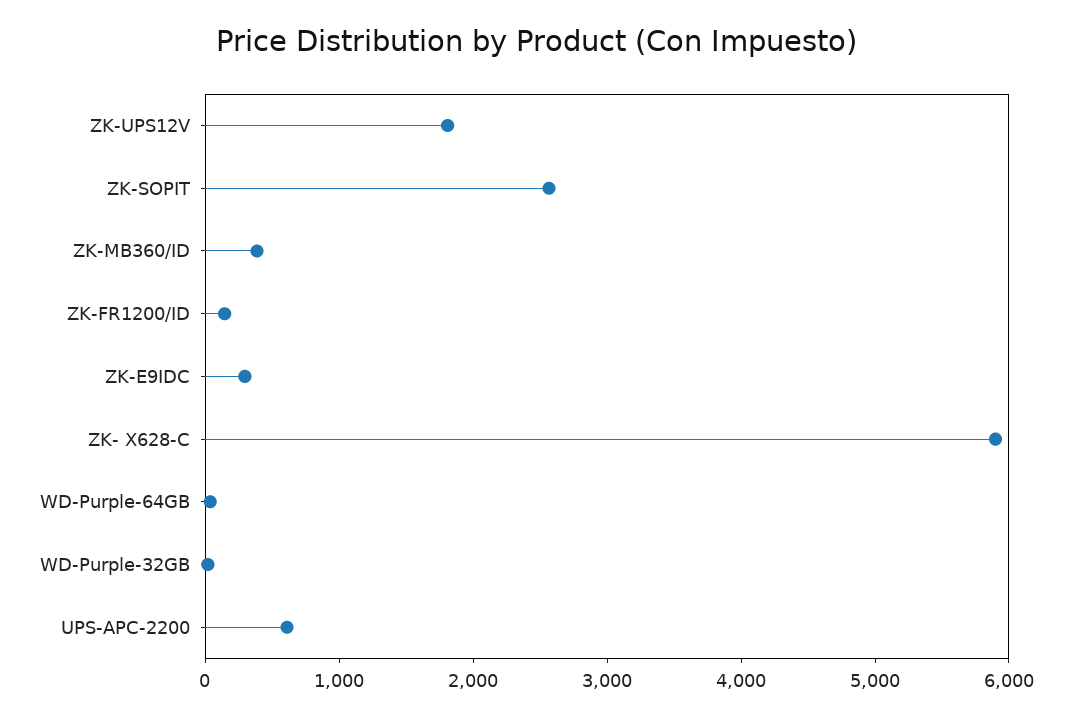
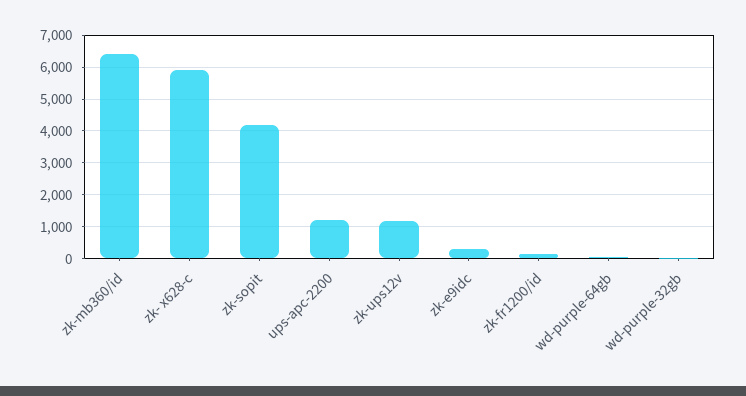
  {
-   "ZK-UPS12V": 1800,
+   "ZK-UPS12V": 1200,
-   "ZK-SOPIT": 2600,
+   "ZK-SOPIT": 4200,
-   "ZK-MB360/ID": 400,
+   "ZK-MB360/ID": 6400,
    "ZK-FR1200/ID": 200,
    "ZK-E9IDC": 200,
    "ZK- X628-C": 5800,
    "WD-Purple-64GB": 0,
    "WD-Purple-32GB": 0,
-   "UPS-APC-2200": 600
+   "UPS-APC-2200": 1200
  }

